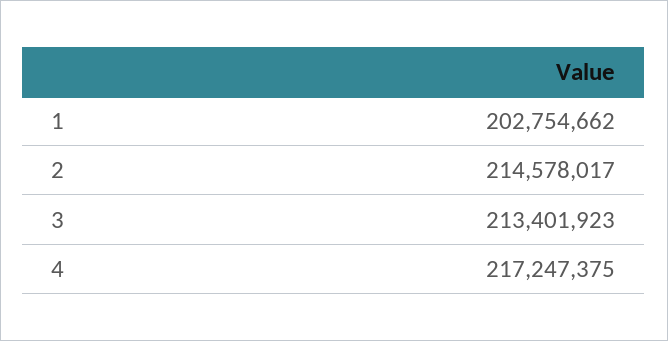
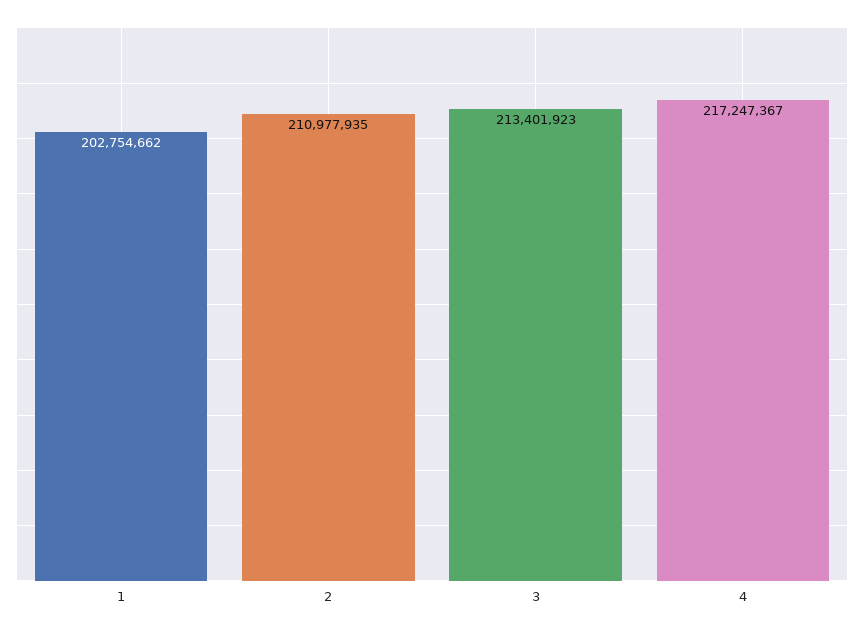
  {
    "1": 202754662,
-   "2": 214578017,
+   "2": 210977935,
    "3": 213401923,
-   "4": 217247375
+   "4": 217247367
  }

